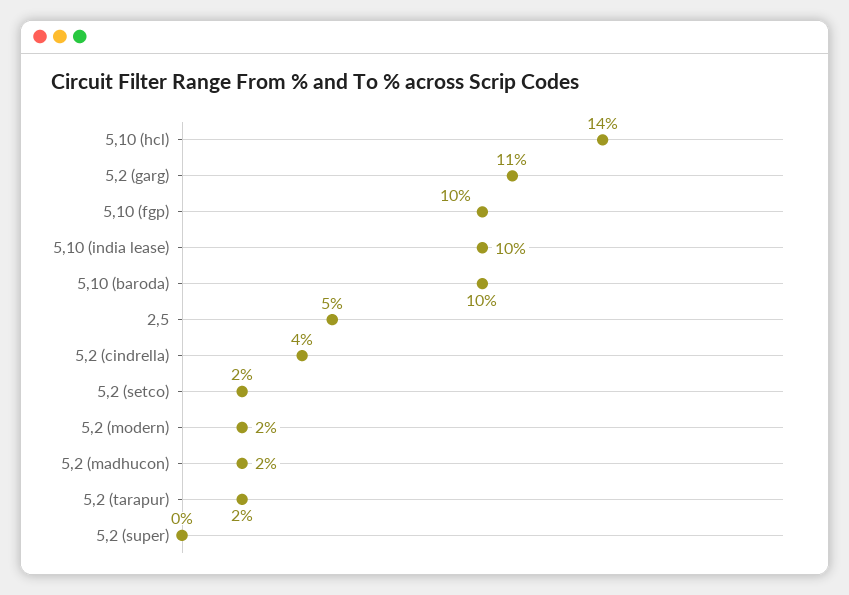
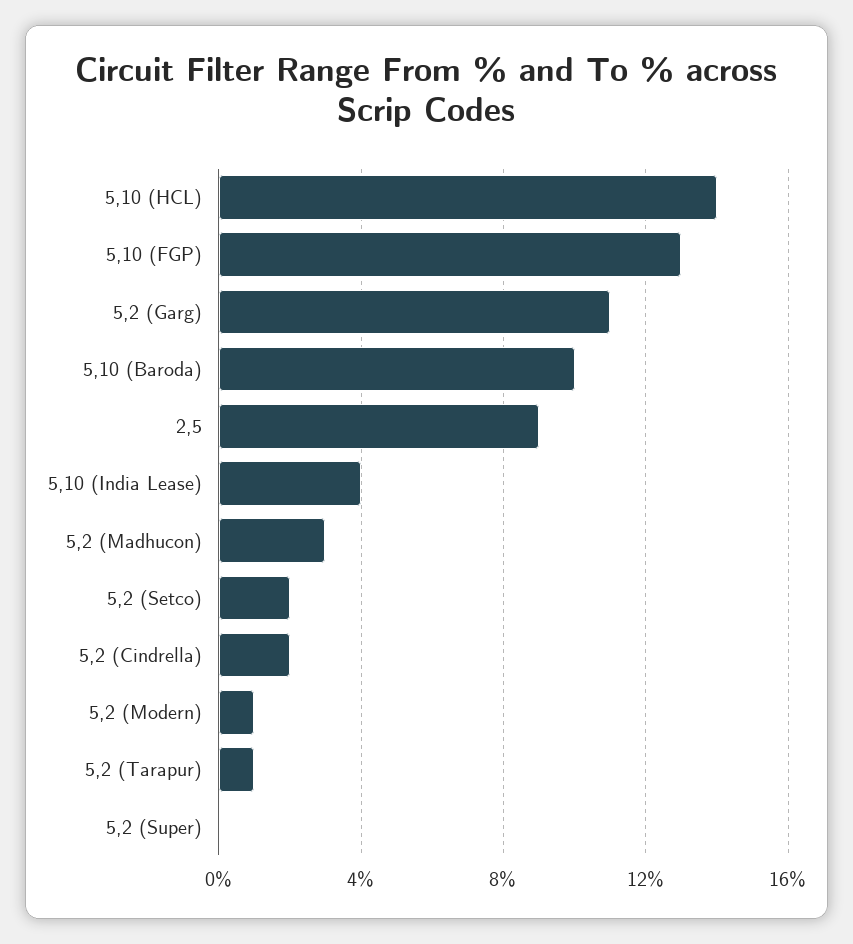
  {
    "5,10 (hcl)": 14,
    "5,2 (garg)": 11,
-   "5,10 (fgp)": 10,
+   "5,10 (fgp)": 13,
-   "5,10 (india lease)": 10,
+   "5,10 (india lease)": 4,
    "5,10 (baroda)": 10,
-   "2,5": 5,
+   "2,5": 9,
-   "5,2 (cindrella)": 4,
+   "5,2 (cindrella)": 2,
    "5,2 (setco)": 2,
-   "5,2 (modern)": 2,
+   "5,2 (modern)": 1,
-   "5,2 (madhucon)": 2,
+   "5,2 (madhucon)": 3,
-   "5,2 (tarapur)": 2,
+   "5,2 (tarapur)": 1,
    "5,2 (super)": 0
  }

